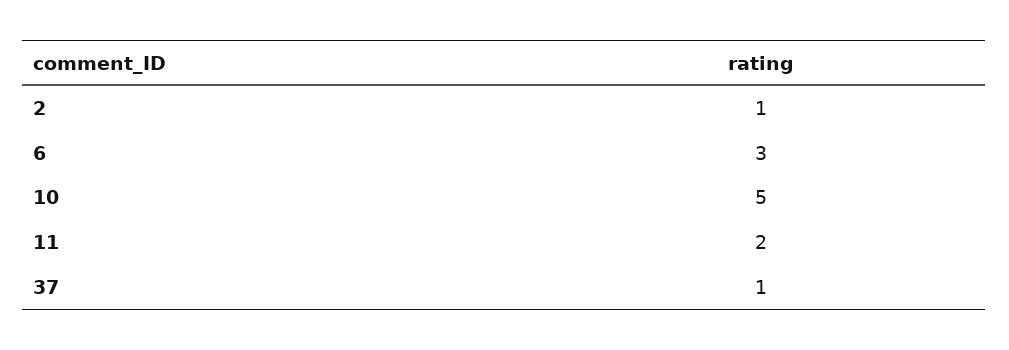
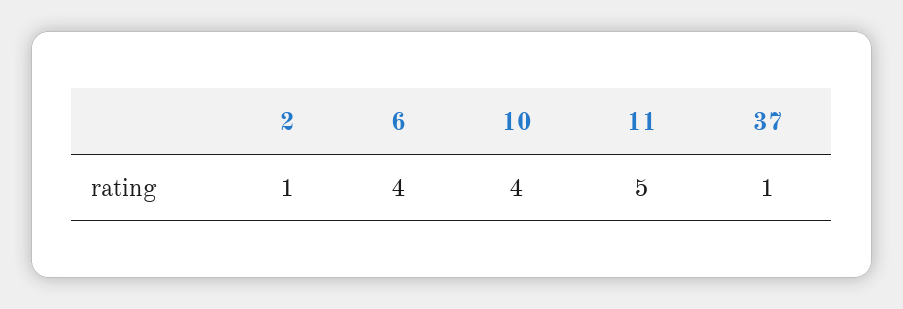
  {
    "2": 1,
-   "6": 3,
+   "6": 4,
-   "10": 5,
+   "10": 4,
-   "11": 2,
+   "11": 5,
    "37": 1
  }

